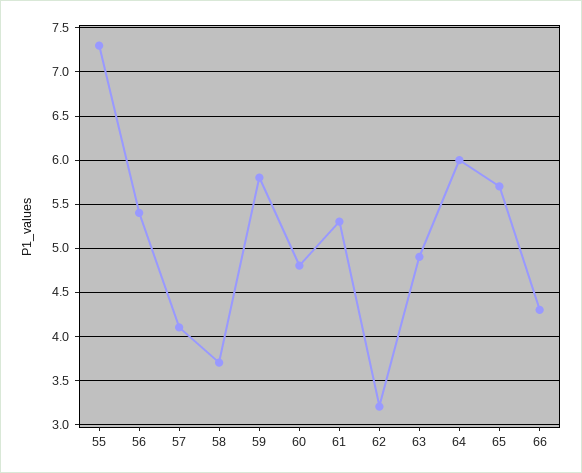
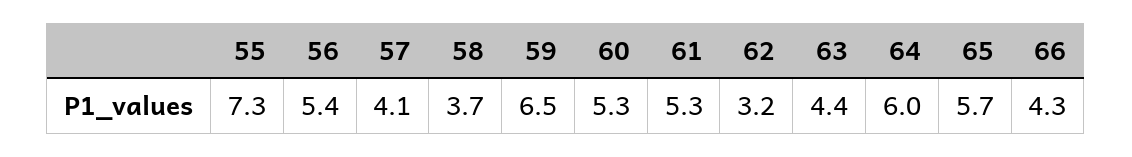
  {
    "55": 7.3,
    "56": 5.4,
    "57": 4.1,
    "58": 3.7,
-   "59": 5.8,
+   "59": 6.5,
-   "60": 4.8,
+   "60": 5.3,
    "61": 5.3,
    "62": 3.2,
-   "63": 4.9,
+   "63": 4.4,
    "64": 6,
    "65": 5.7,
    "66": 4.3
  }

